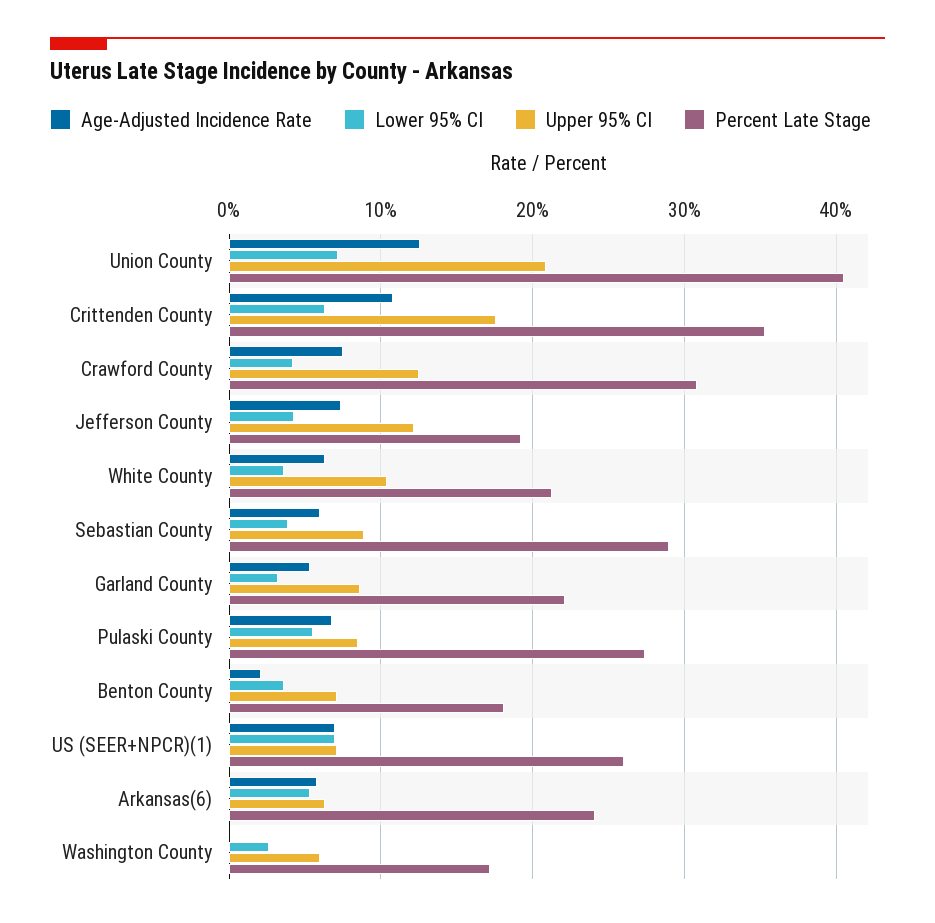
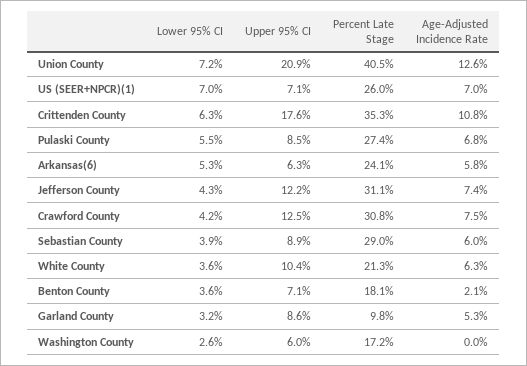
  {
    "Age-Adjusted Incidence Rate": {
      "Union County": 12.6,
      "Crittenden County": 10.8,
      "Crawford County": 7.5,
      "Jefferson County": 7.4,
      "White County": 6.3,
      "Sebastian County": 6,
      "Garland County": 5.3,
      "Pulaski County": 6.8,
      "Benton County": 2.1,
      "US (SEER+NPCR)(1)": 7,
      "Arkansas(6)": 5.8,
      "Washington County": 0
    },
    "Lower 95% CI": {
      "Union County": 7.2,
      "Crittenden County": 6.3,
      "Crawford County": 4.2,
      "Jefferson County": 4.3,
      "White County": 3.6,
      "Sebastian County": 3.9,
      "Garland County": 3.2,
      "Pulaski County": 5.5,
      "Benton County": 3.6,
      "US (SEER+NPCR)(1)": 7,
      "Arkansas(6)": 5.3,
      "Washington County": 2.6
    },
    "Upper 95% CI": {
      "Union County": 20.9,
      "Crittenden County": 17.6,
      "Crawford County": 12.5,
      "Jefferson County": 12.2,
      "White County": 10.4,
      "Sebastian County": 8.9,
      "Garland County": 8.6,
      "Pulaski County": 8.5,
      "Benton County": 7.1,
      "US (SEER+NPCR)(1)": 7.1,
      "Arkansas(6)": 6.3,
      "Washington County": 6
    },
    "Percent Late Stage": {
      "Union County": 40.5,
      "Crittenden County": 35.3,
      "Crawford County": 30.8,
-     "Jefferson County": 19,
+     "Jefferson County": 31.1,
      "White County": 21.3,
      "Sebastian County": 29,
-     "Garland County": 22,
+     "Garland County": 9.8,
      "Pulaski County": 27.4,
      "Benton County": 18.1,
      "US (SEER+NPCR)(1)": 26,
      "Arkansas(6)": 24.1,
      "Washington County": 17.2
    }
  }

